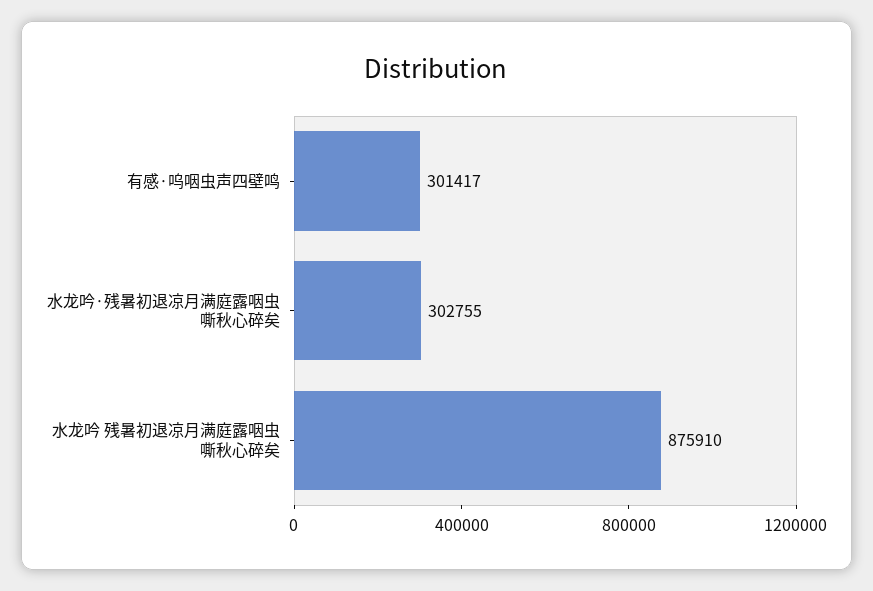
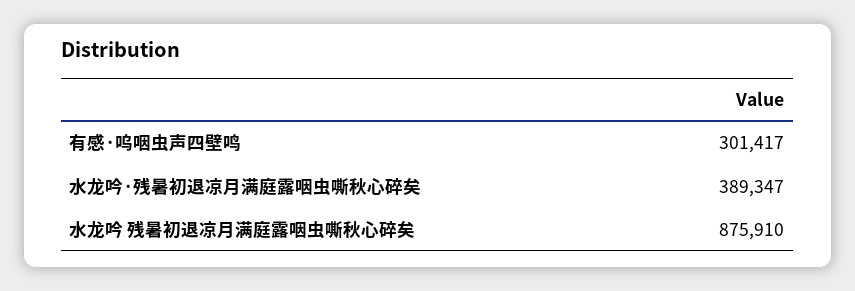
  {
    "有感·呜咽虫声四壁鸣": 301417,
-   "水龙吟·残暑初退凉月满庭露咽虫嘶秋心碎矣": 302755,
+   "水龙吟·残暑初退凉月满庭露咽虫嘶秋心碎矣": 389347,
    "水龙吟 残暑初退凉月满庭露咽虫嘶秋心碎矣": 875910
  }

